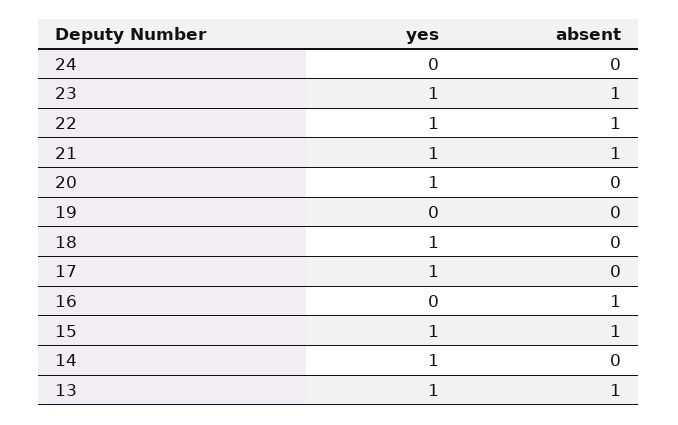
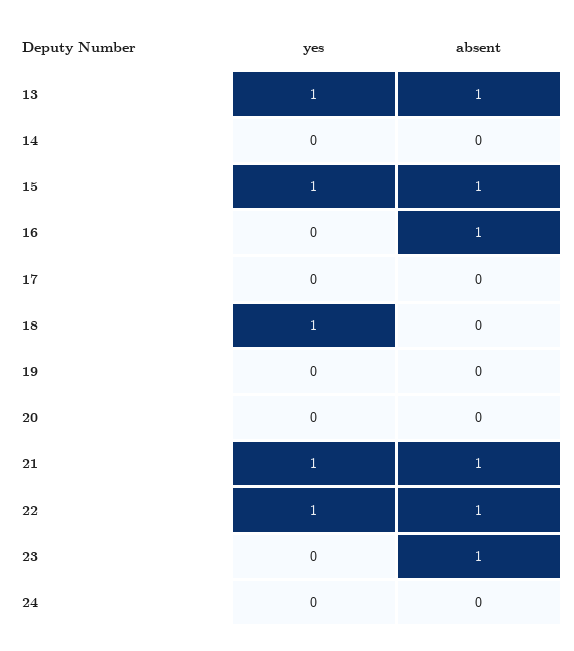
  {
    "yes": {
      "24": 0,
-     "23": 1,
+     "23": 0,
      "22": 1,
      "21": 1,
-     "20": 1,
+     "20": 0,
      "19": 0,
      "18": 1,
-     "17": 1,
+     "17": 0,
      "16": 0,
      "15": 1,
-     "14": 1,
+     "14": 0,
      "13": 1
    },
    "absent": {
      "24": 0,
      "23": 1,
      "22": 1,
      "21": 1,
      "20": 0,
      "19": 0,
      "18": 0,
      "17": 0,
      "16": 1,
      "15": 1,
      "14": 0,
      "13": 1
    }
  }

